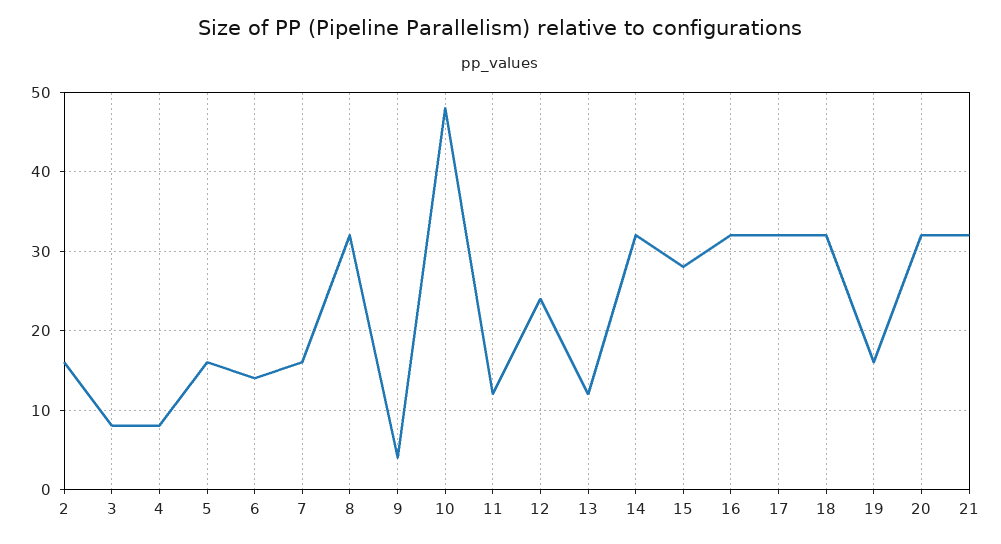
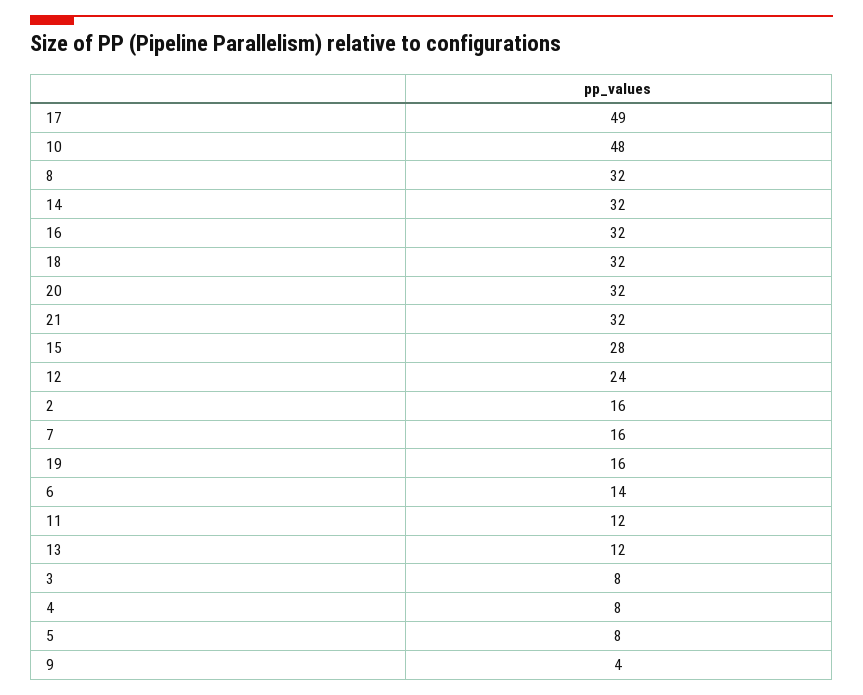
  {
    "2": 16,
    "3": 8,
    "4": 8,
-   "5": 16,
+   "5": 8,
    "6": 14,
    "7": 16,
    "8": 32,
    "9": 4,
    "10": 48,
    "11": 12,
    "12": 24,
    "13": 12,
    "14": 32,
    "15": 28,
    "16": 32,
-   "17": 32,
+   "17": 49,
    "18": 32,
    "19": 16,
    "20": 32,
    "21": 32
  }

